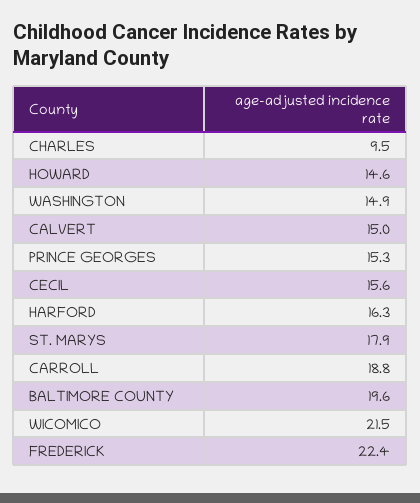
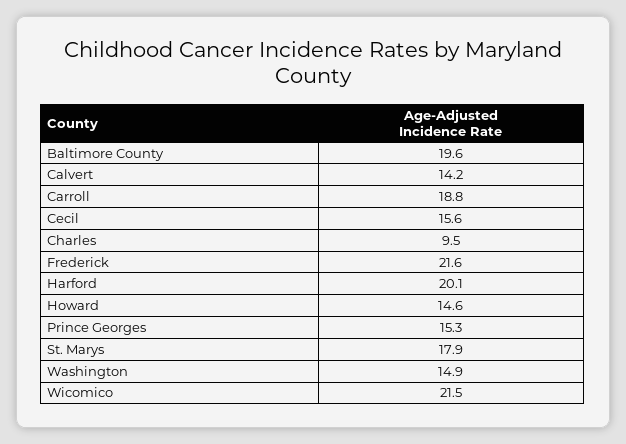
  {
    "CHARLES": 9.5,
    "HOWARD": 14.6,
    "WASHINGTON": 14.9,
-   "CALVERT": 15,
+   "CALVERT": 14.2,
    "PRINCE GEORGES": 15.3,
    "CECIL": 15.6,
-   "HARFORD": 16.3,
+   "HARFORD": 20.1,
    "ST. MARYS": 17.9,
    "CARROLL": 18.8,
    "BALTIMORE COUNTY": 19.6,
    "WICOMICO": 21.5,
-   "FREDERICK": 22.4
+   "FREDERICK": 21.6
  }

